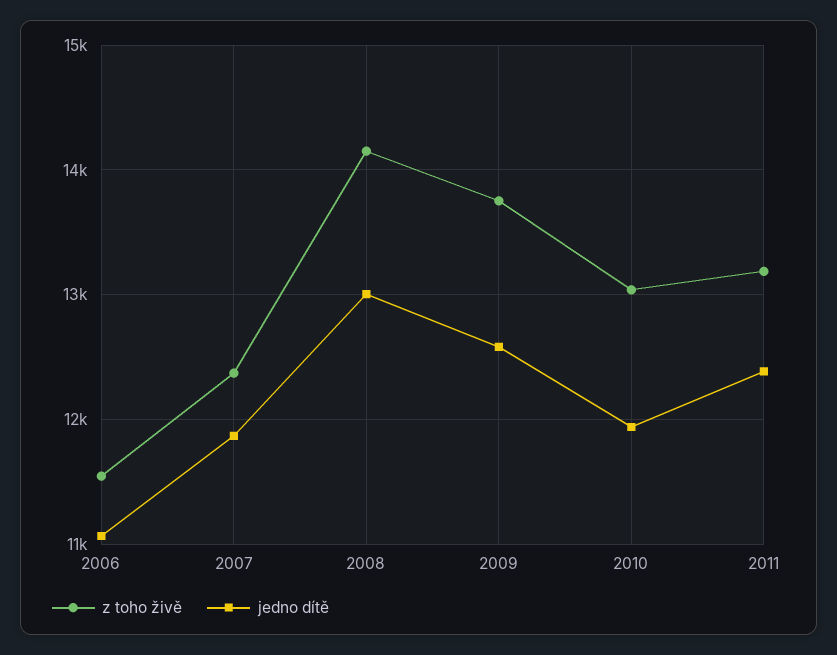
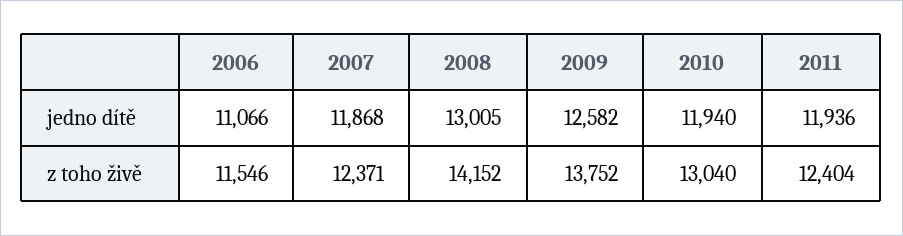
  {
    "z toho živě": {
      "2006": 11546,
      "2007": 12371,
      "2008": 14152,
      "2009": 13752,
      "2010": 13040,
-     "2011": 13200
+     "2011": 12404
    },
    "jedno dítě": {
      "2006": 11066,
      "2007": 11868,
      "2008": 13005,
      "2009": 12582,
      "2010": 11940,
-     "2011": 12400
+     "2011": 11936
    }
  }

